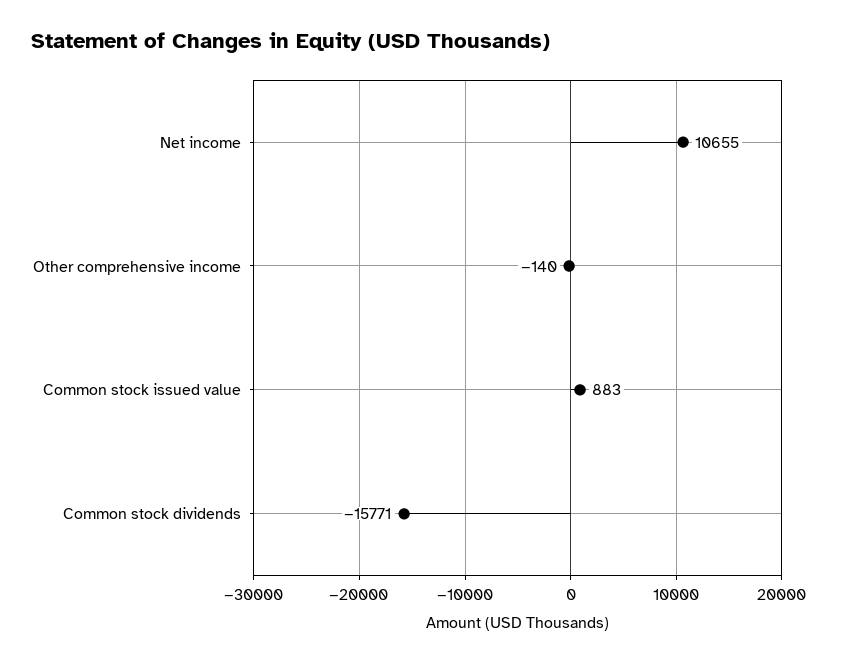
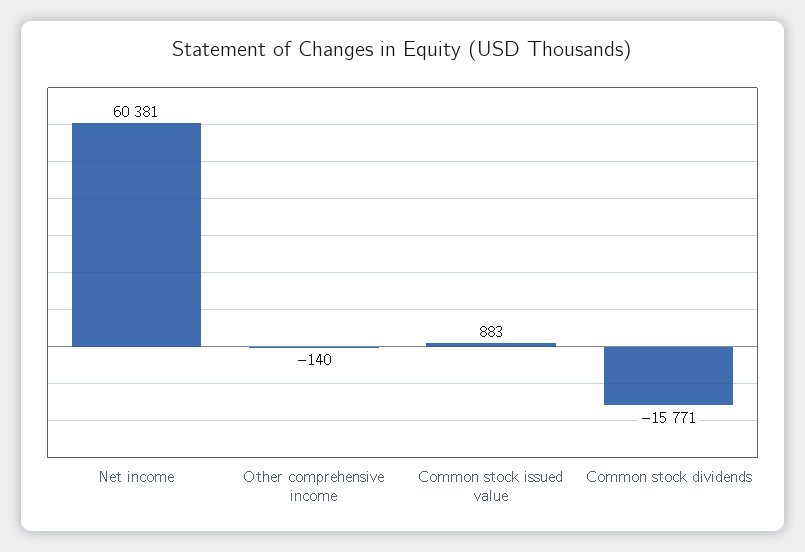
  {
-   "Net income": 10655,
+   "Net income": 60381,
    "Other comprehensive income": -140,
    "Common stock issued value": 883,
    "Common stock dividends": -15771
  }

